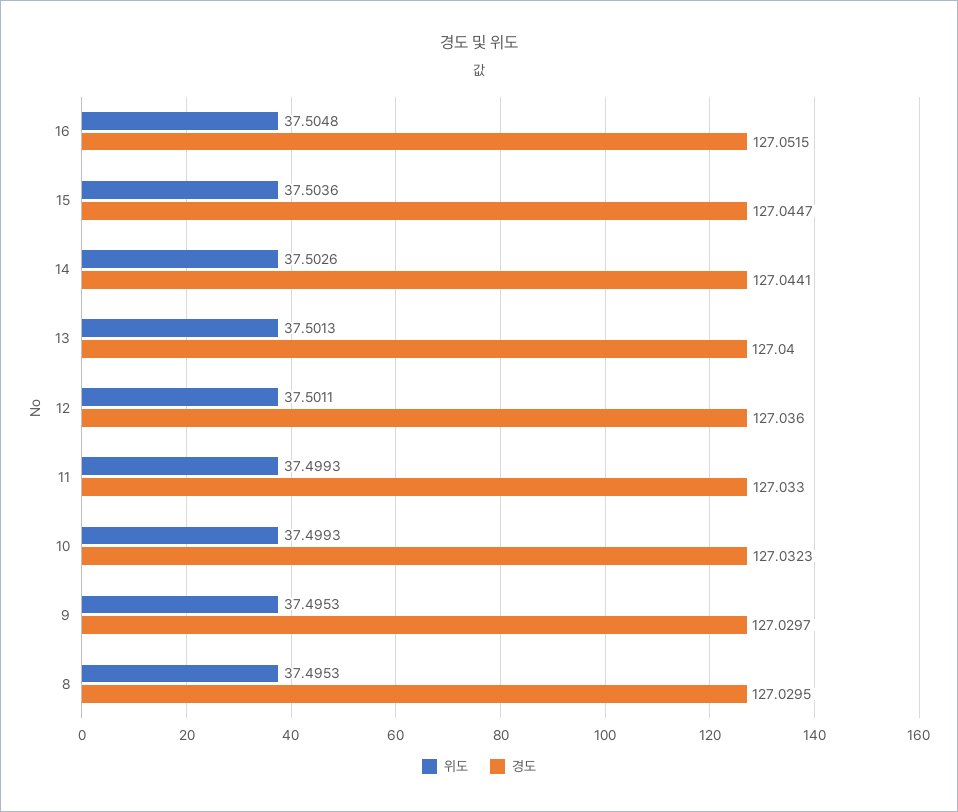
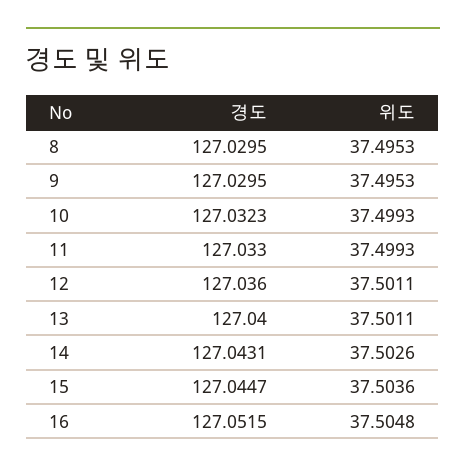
  {
    "위도": {
      "16": 37.5048,
      "15": 37.5036,
      "14": 37.5026,
-     "13": 37.5013,
+     "13": 37.5011,
      "12": 37.5011,
      "11": 37.4993,
      "10": 37.4993,
      "9": 37.4953,
      "8": 37.4953
    },
    "경도": {
      "16": 127.0515,
      "15": 127.0447,
-     "14": 127.0441,
+     "14": 127.0431,
      "13": 127.04,
      "12": 127.036,
      "11": 127.033,
      "10": 127.0323,
-     "9": 127.0297,
+     "9": 127.0295,
      "8": 127.0295
    }
  }

